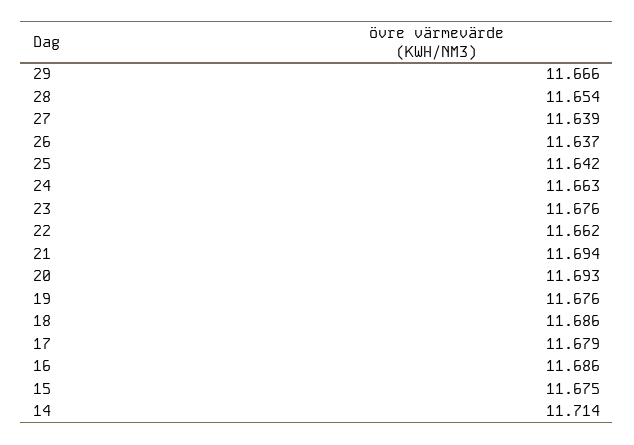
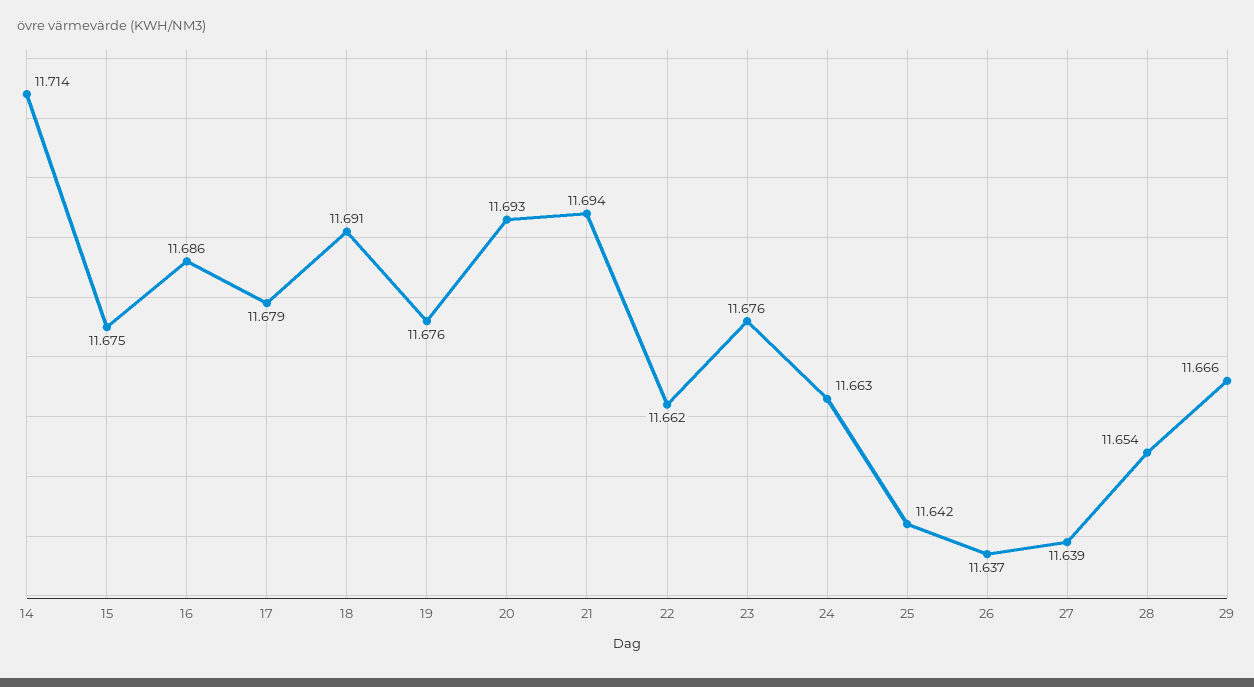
  {
    "29": 11.666,
    "28": 11.654,
    "27": 11.639,
    "26": 11.637,
    "25": 11.642,
    "24": 11.663,
    "23": 11.676,
    "22": 11.662,
    "21": 11.694,
    "20": 11.693,
    "19": 11.676,
-   "18": 11.686,
+   "18": 11.691,
    "17": 11.679,
    "16": 11.686,
    "15": 11.675,
    "14": 11.714
  }

